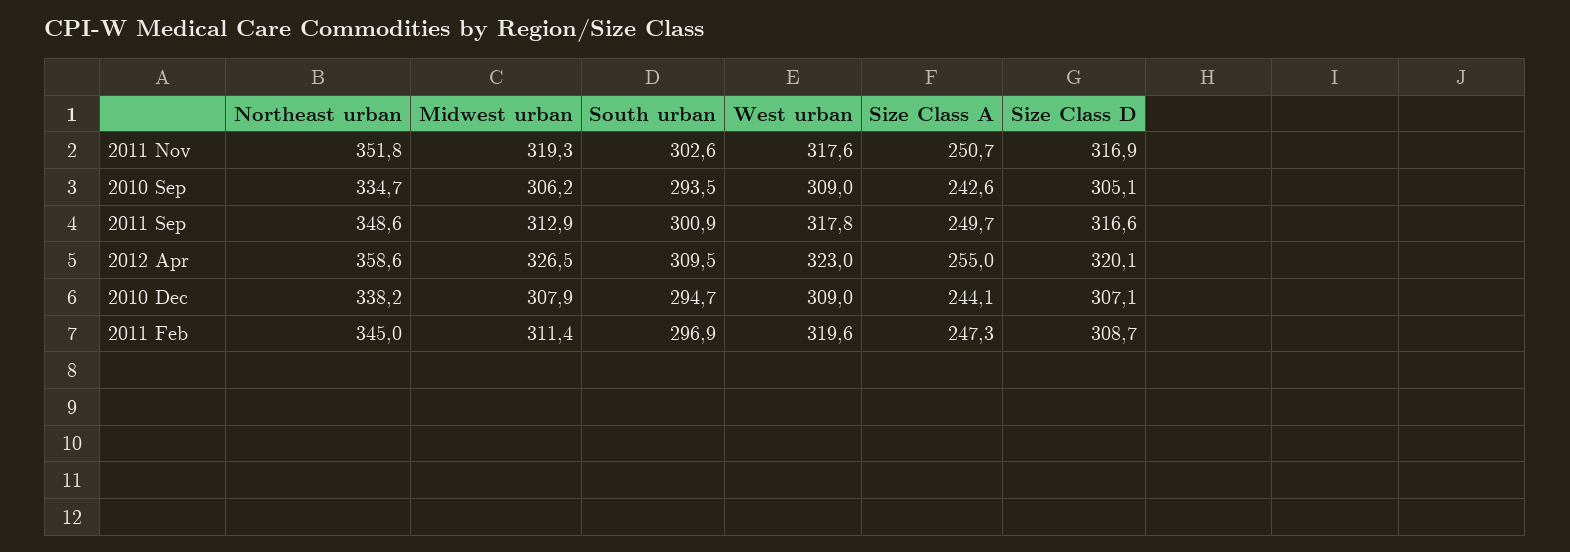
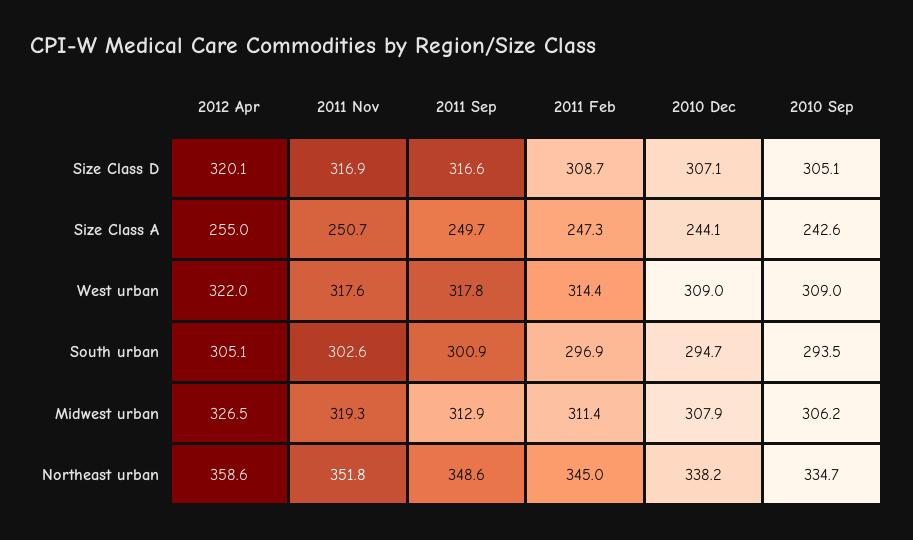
  {
    "Northeast urban": {
      "2011 Nov": 351.8,
      "2010 Sep": 334.7,
      "2011 Sep": 348.6,
      "2012 Apr": 358.6,
      "2010 Dec": 338.2,
      "2011 Feb": 345
    },
    "Midwest urban": {
      "2011 Nov": 319.3,
      "2010 Sep": 306.2,
      "2011 Sep": 312.9,
      "2012 Apr": 326.5,
      "2010 Dec": 307.9,
      "2011 Feb": 311.4
    },
    "South urban": {
      "2011 Nov": 302.6,
      "2010 Sep": 293.5,
      "2011 Sep": 300.9,
-     "2012 Apr": 309.5,
+     "2012 Apr": 305.1,
      "2010 Dec": 294.7,
      "2011 Feb": 296.9
    },
    "West urban": {
      "2011 Nov": 317.6,
      "2010 Sep": 309,
      "2011 Sep": 317.8,
-     "2012 Apr": 323,
+     "2012 Apr": 322,
      "2010 Dec": 309,
-     "2011 Feb": 319.6
+     "2011 Feb": 314.4
    },
    "Size Class A": {
      "2011 Nov": 250.7,
      "2010 Sep": 242.6,
      "2011 Sep": 249.7,
      "2012 Apr": 255,
      "2010 Dec": 244.1,
      "2011 Feb": 247.3
    },
    "Size Class D": {
      "2011 Nov": 316.9,
      "2010 Sep": 305.1,
      "2011 Sep": 316.6,
      "2012 Apr": 320.1,
      "2010 Dec": 307.1,
      "2011 Feb": 308.7
    }
  }

